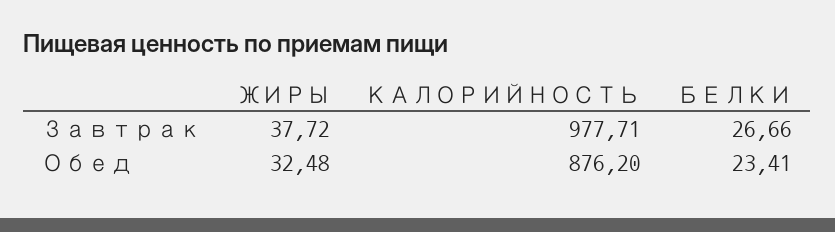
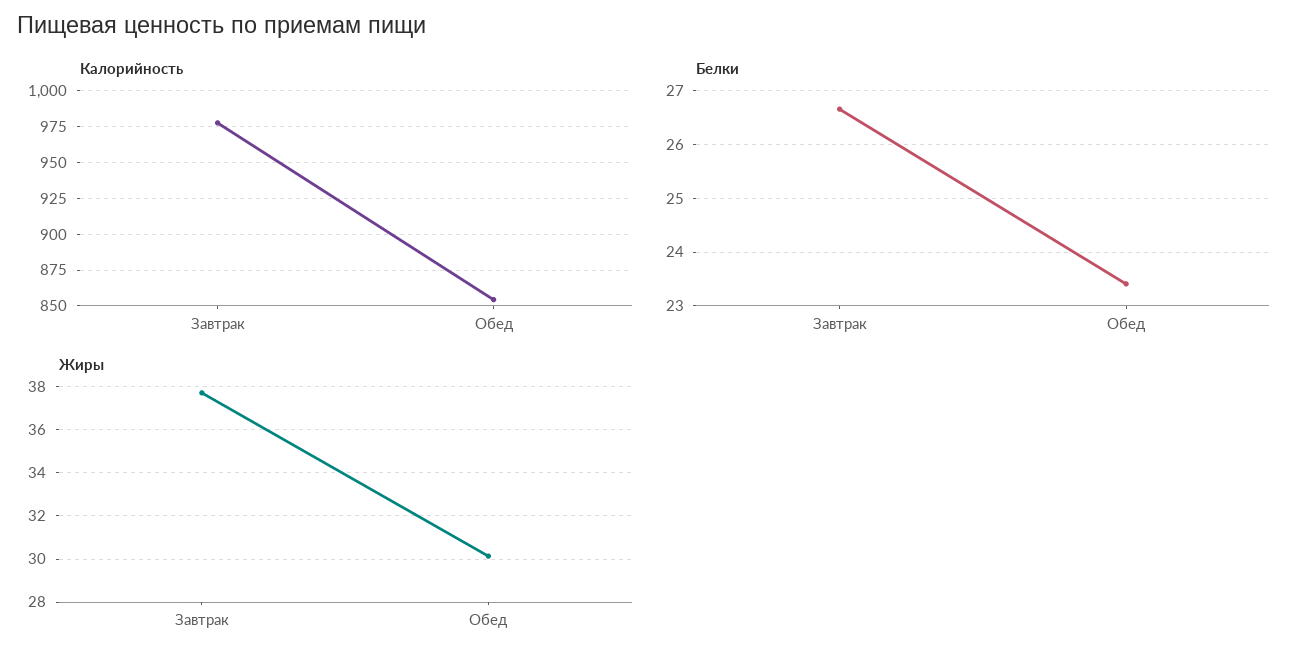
  {
    "ЖИРЫ": {
      "Завтрак": 37.72,
-     "Обед": 32.48
+     "Обед": 30
    },
    "КАЛОРИЙНОСТЬ": {
      "Завтрак": 977.71,
-     "Обед": 876.2
+     "Обед": 855
    },
    "БЕЛКИ": {
      "Завтрак": 26.66,
      "Обед": 23.41
    }
  }

